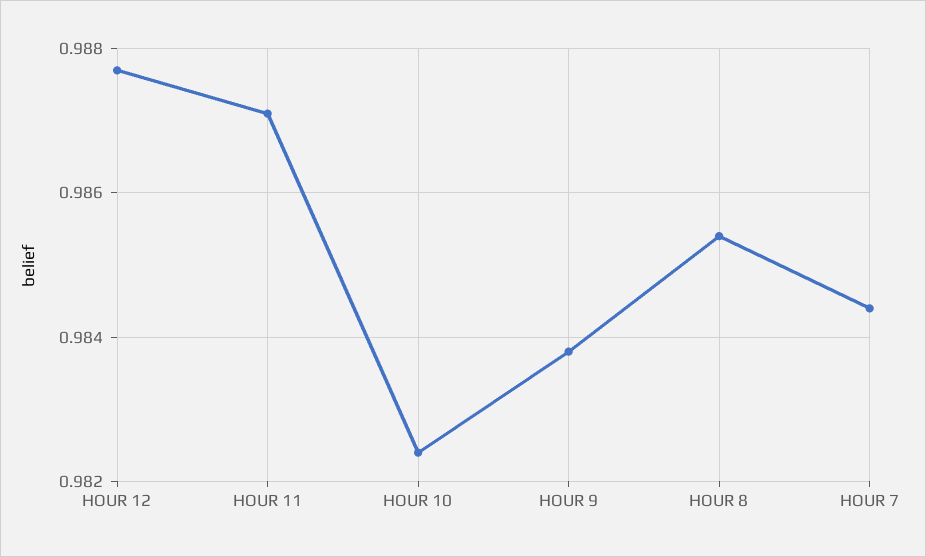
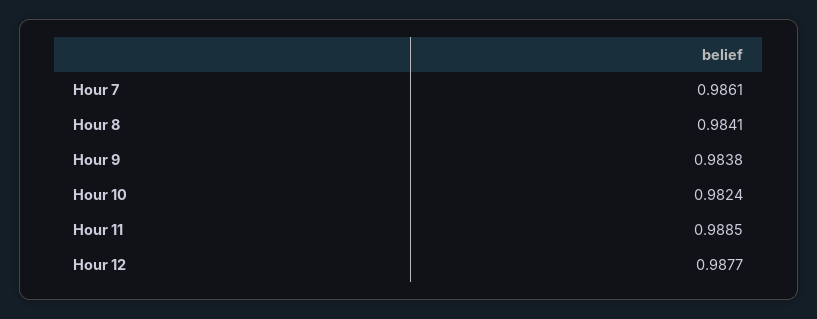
  {
    "HOUR 12": 0.9877,
-   "HOUR 11": 0.987,
+   "HOUR 11": 0.9885,
    "HOUR 10": 0.9824,
    "HOUR 9": 0.9838,
-   "HOUR 8": 0.9855,
+   "HOUR 8": 0.9841,
-   "HOUR 7": 0.9845
+   "HOUR 7": 0.9861
  }

